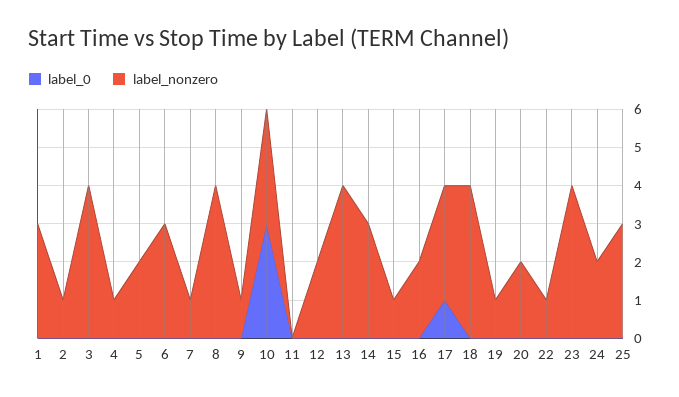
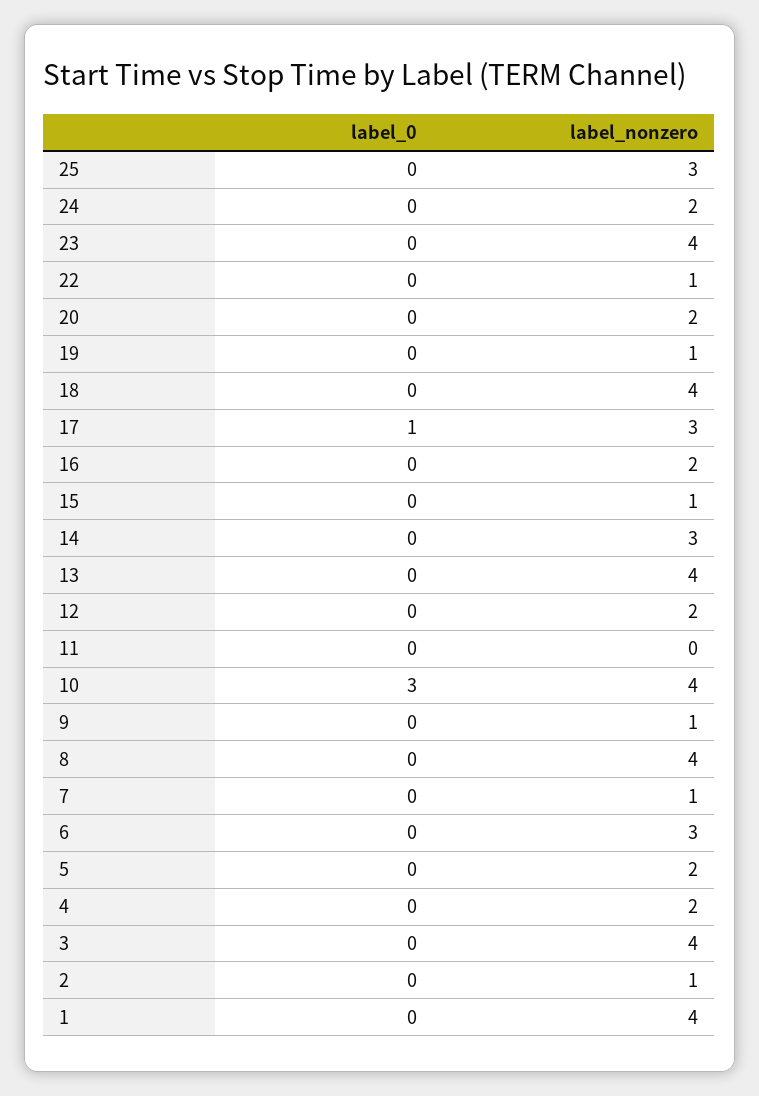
  {
    "label_0": {
      "1": 0,
      "2": 0,
      "3": 0,
      "4": 0,
      "5": 0,
      "6": 0,
      "7": 0,
      "8": 0,
      "9": 0,
      "10": 3,
      "11": 0,
      "12": 0,
      "13": 0,
      "14": 0,
      "15": 0,
      "16": 0,
      "17": 1,
      "18": 0,
      "19": 0,
      "20": 0,
      "22": 0,
      "23": 0,
      "24": 0,
      "25": 0
    },
    "label_nonzero": {
-     "1": 3,
+     "1": 4,
      "2": 1,
      "3": 4,
-     "4": 1,
+     "4": 2,
      "5": 2,
      "6": 3,
      "7": 1,
      "8": 4,
      "9": 1,
-     "10": 3,
+     "10": 4,
      "11": 0,
      "12": 2,
      "13": 4,
      "14": 3,
      "15": 1,
      "16": 2,
      "17": 3,
      "18": 4,
      "19": 1,
      "20": 2,
      "22": 1,
      "23": 4,
      "24": 2,
      "25": 3
    }
  }

